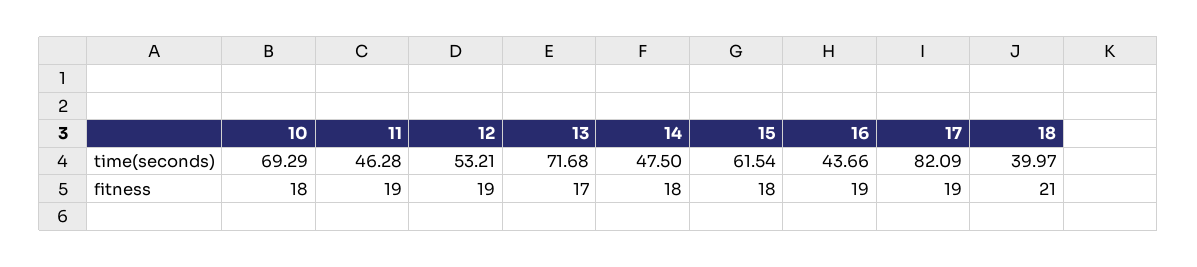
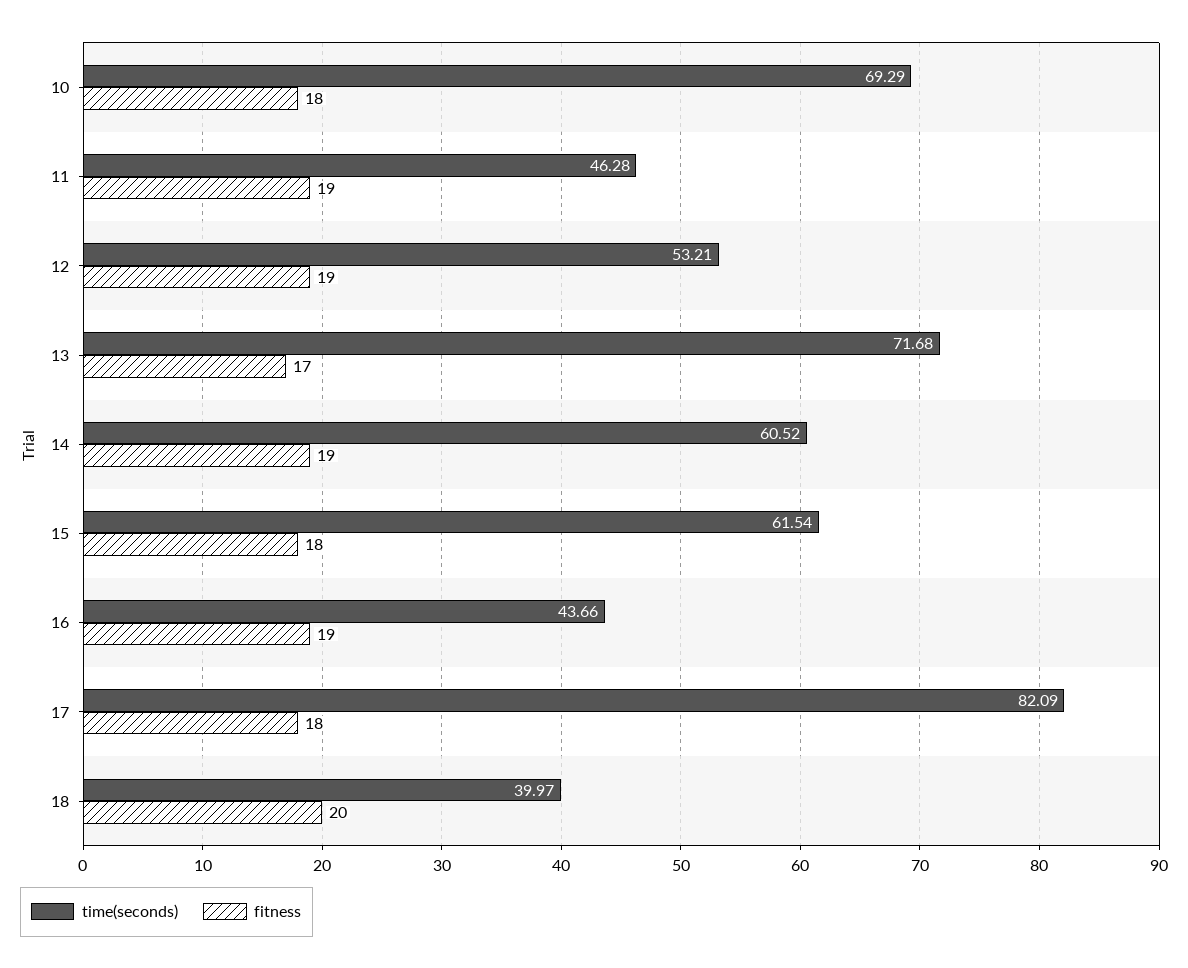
  {
    "time(seconds)": {
      "10": 69.29,
      "11": 46.28,
      "12": 53.21,
      "13": 71.68,
-     "14": 47.5,
+     "14": 60.52,
      "15": 61.54,
      "16": 43.66,
      "17": 82.09,
      "18": 39.97
    },
    "fitness": {
      "10": 18,
      "11": 19,
      "12": 19,
      "13": 17,
-     "14": 18,
+     "14": 19,
      "15": 18,
      "16": 19,
-     "17": 19,
+     "17": 18,
-     "18": 21
+     "18": 20
    }
  }

